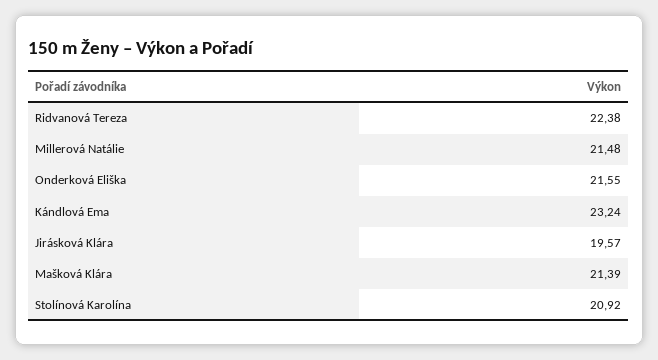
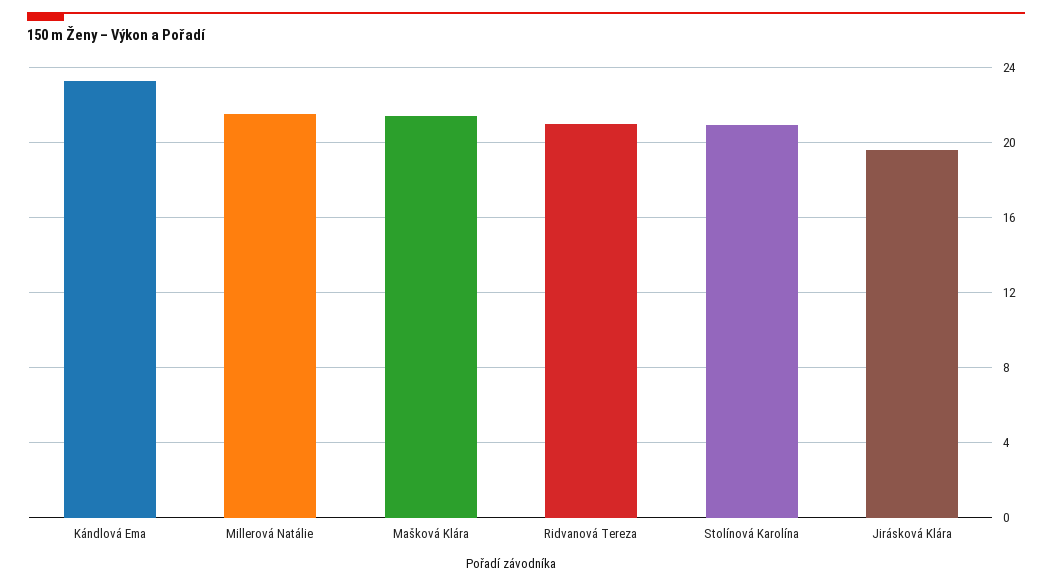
  {
-   "Ridvanová Tereza": 22.38,
+   "Ridvanová Tereza": 21,
    "Millerová Natálie": 21.48,
-   "Onderková Eliška": 21.55,
    "Kándlová Ema": 23.24,
    "Jirásková Klára": 19.57,
    "Mašková Klára": 21.39,
    "Stolínová Karolína": 20.92
  }

